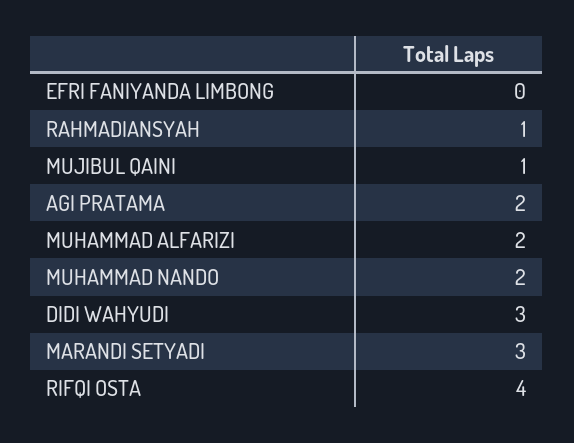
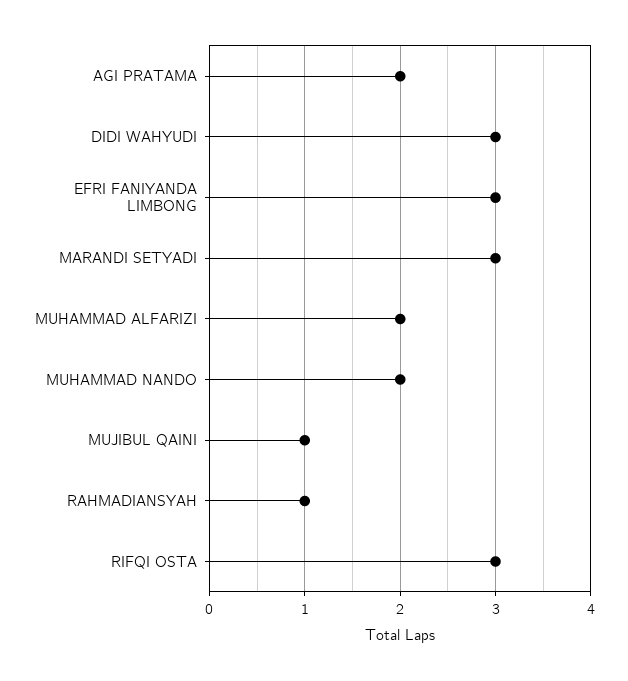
  {
-   "EFRI FANIYANDA LIMBONG": 0,
+   "EFRI FANIYANDA LIMBONG": 3,
    "RAHMADIANSYAH": 1,
    "MUJIBUL QAINI": 1,
    "AGI PRATAMA": 2,
    "MUHAMMAD ALFARIZI": 2,
    "MUHAMMAD NANDO": 2,
    "DIDI WAHYUDI": 3,
    "MARANDI SETYADI": 3,
-   "RIFQI OSTA": 4
+   "RIFQI OSTA": 3
  }

